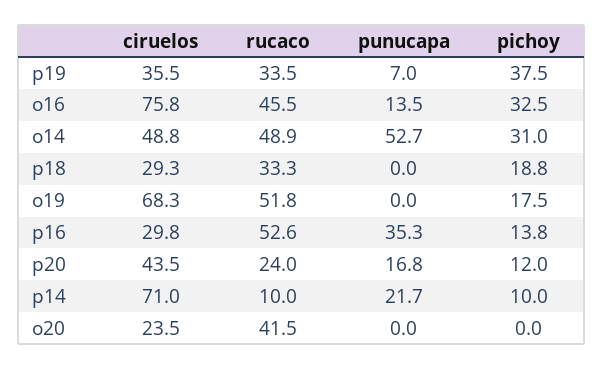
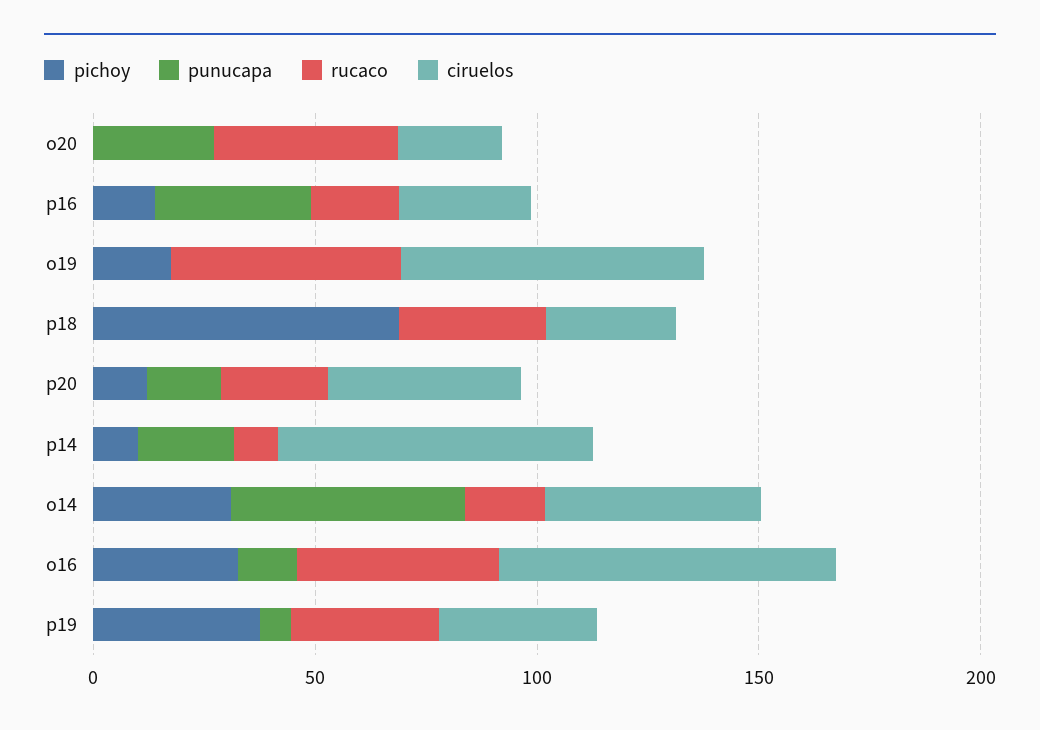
  {
    "ciruelos": {
      "p19": 35.5,
      "o16": 75.8,
      "o14": 48.8,
      "p18": 29.3,
      "o19": 68.3,
      "p16": 29.8,
      "p20": 43.5,
      "p14": 71,
      "o20": 23.5
    },
    "rucaco": {
      "p19": 33.5,
      "o16": 45.5,
-     "o14": 48.9,
+     "o14": 20,
      "p18": 33.3,
      "o19": 51.8,
-     "p16": 52.6,
+     "p16": 20,
      "p20": 24,
      "p14": 10,
      "o20": 41.5
    },
    "punucapa": {
      "p19": 7,
      "o16": 13.5,
      "o14": 52.7,
      "p18": 0,
      "o19": 0,
      "p16": 35.3,
      "p20": 16.8,
      "p14": 21.7,
-     "o20": 0
+     "o20": 30
    },
    "pichoy": {
      "p19": 37.5,
      "o16": 32.5,
      "o14": 31,
-     "p18": 18.8,
+     "p18": 70,
      "o19": 17.5,
      "p16": 13.8,
      "p20": 12,
      "p14": 10,
      "o20": 0
    }
  }

